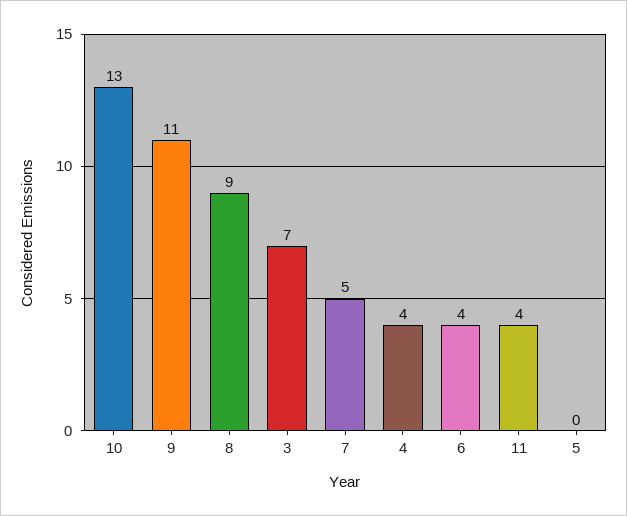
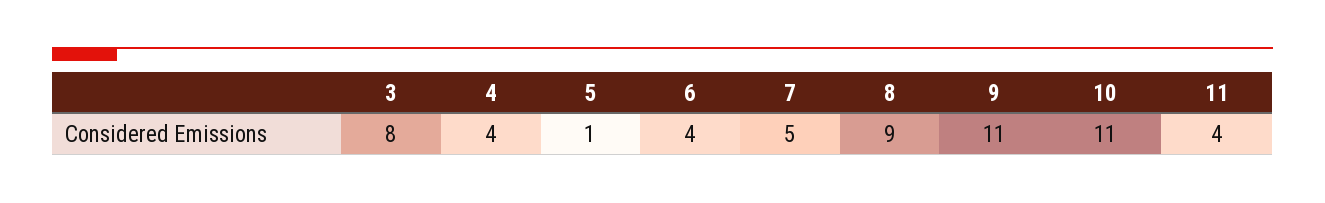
  {
-   "10": 13,
+   "10": 11,
    "9": 11,
    "8": 9,
-   "3": 7,
+   "3": 8,
    "7": 5,
    "4": 4,
    "6": 4,
    "11": 4,
-   "5": 0
+   "5": 1
  }

